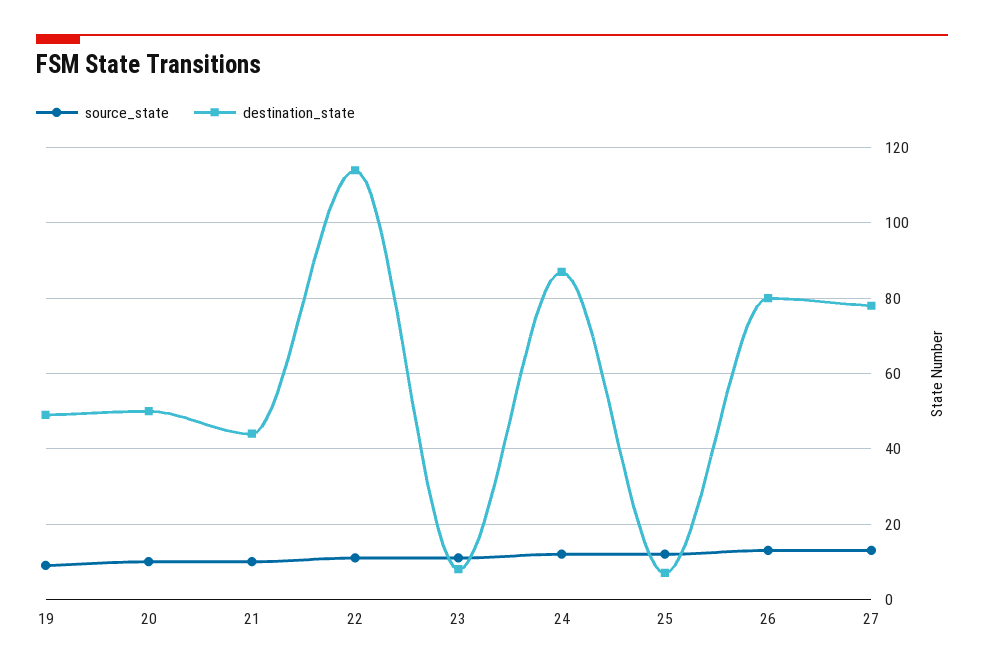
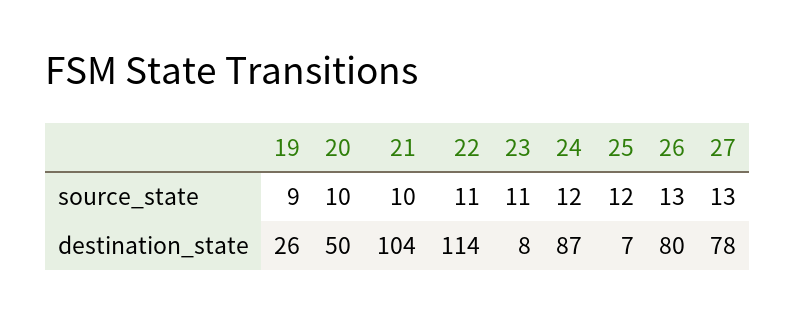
  {
    "source_state": {
      "19": 9,
      "20": 10,
      "21": 10,
      "22": 11,
      "23": 11,
      "24": 12,
      "25": 12,
      "26": 13,
      "27": 13
    },
    "destination_state": {
-     "19": 50,
+     "19": 26,
      "20": 50,
-     "21": 45,
+     "21": 104,
      "22": 114,
      "23": 8,
      "24": 87,
      "25": 7,
      "26": 80,
      "27": 78
    }
  }

